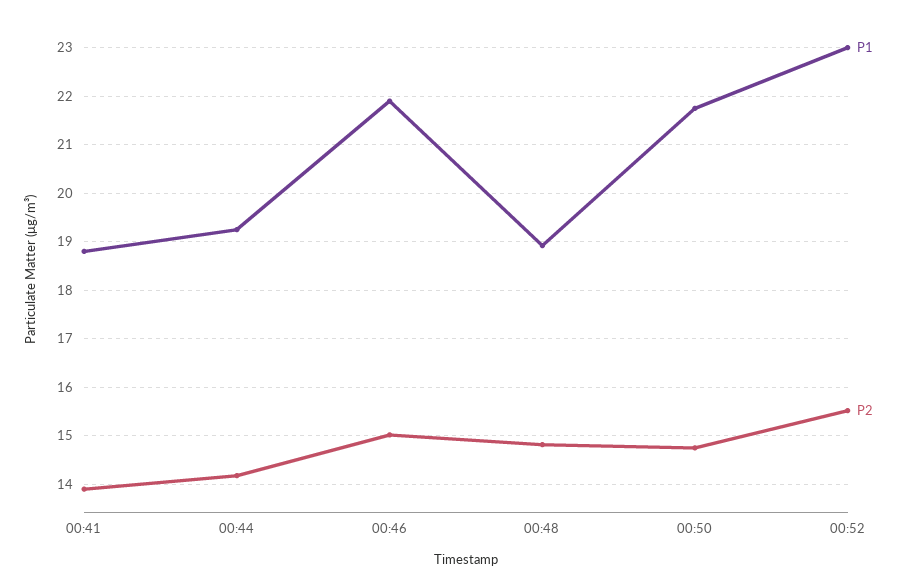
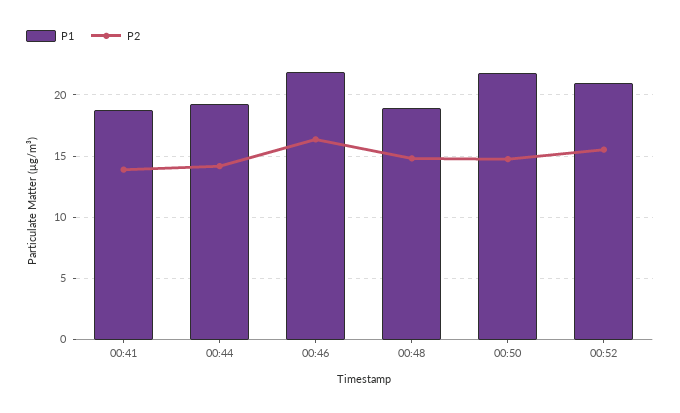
  {
    "P1": {
      "00:41": 18.8,
      "00:44": 19.2,
      "00:46": 22,
      "00:48": 19,
      "00:50": 21.8,
-     "00:52": 23
+     "00:52": 21
    },
    "P2": {
      "00:41": 14,
      "00:44": 14.2,
-     "00:46": 15,
+     "00:46": 16.5,
      "00:48": 14.8,
      "00:50": 14.8,
      "00:52": 15.6
    }
  }

